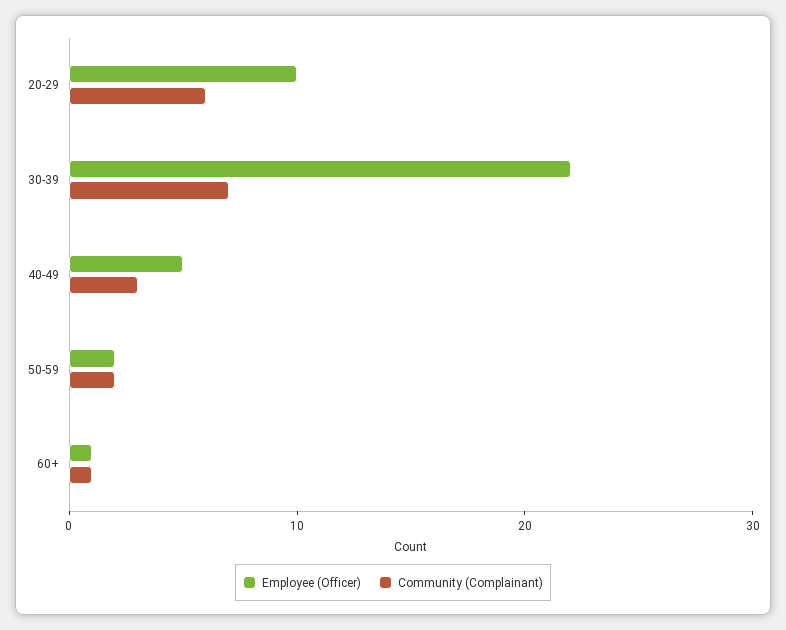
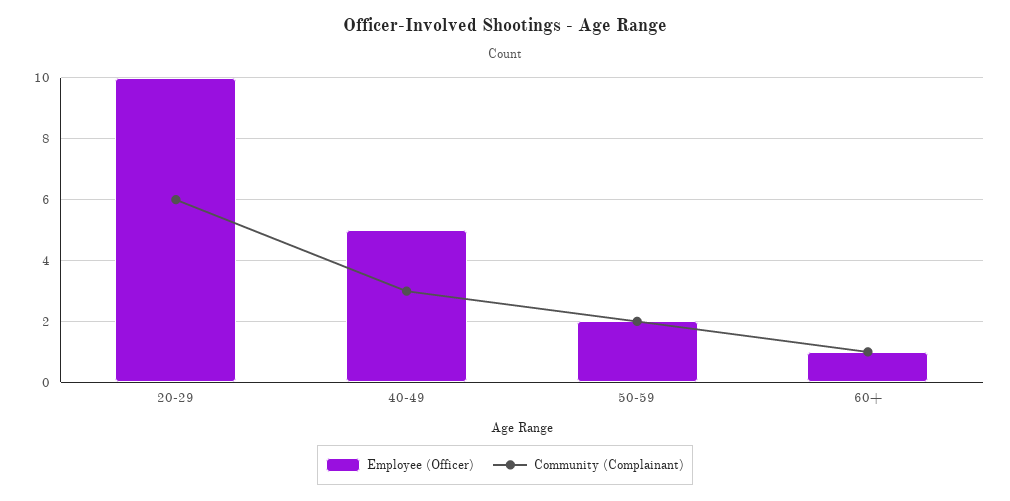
  {
    "Employee (Officer)": {
      "20-29": 10,
-     "30-39": 22,
      "40-49": 5,
      "50-59": 2,
      "60+": 1
    },
    "Community (Complainant)": {
      "20-29": 6,
-     "30-39": 7,
      "40-49": 3,
      "50-59": 2,
      "60+": 1
    }
  }

